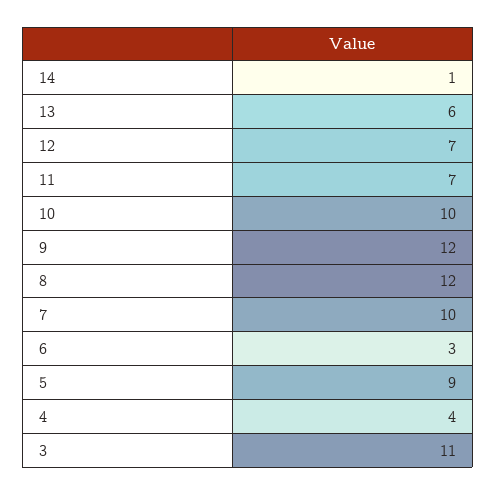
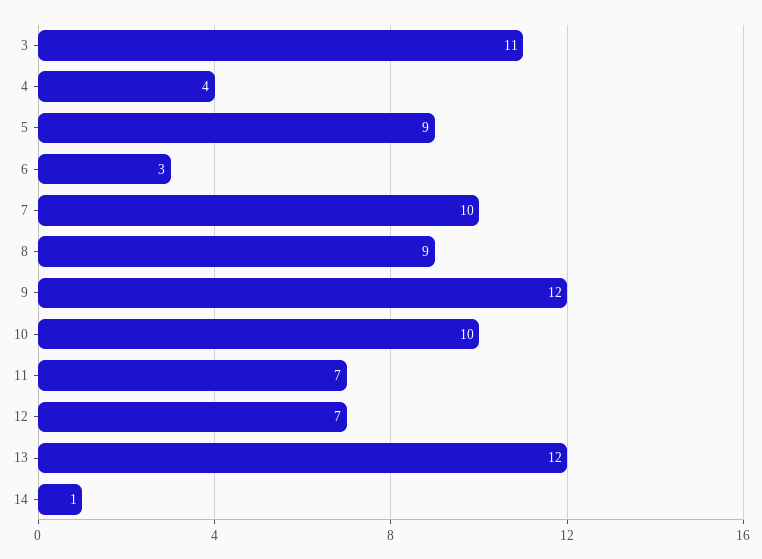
  {
    "14": 1,
-   "13": 6,
+   "13": 12,
    "12": 7,
    "11": 7,
    "10": 10,
    "9": 12,
-   "8": 12,
+   "8": 9,
    "7": 10,
    "6": 3,
    "5": 9,
    "4": 4,
    "3": 11
  }

